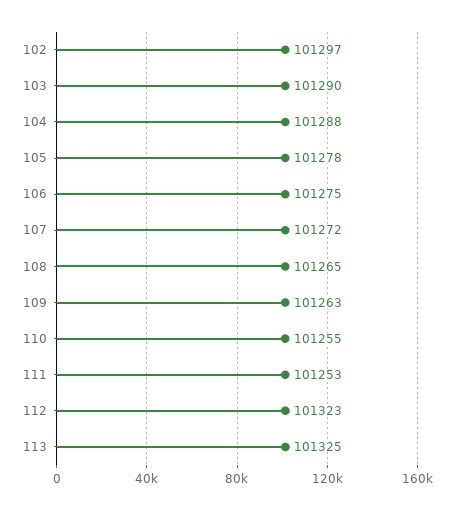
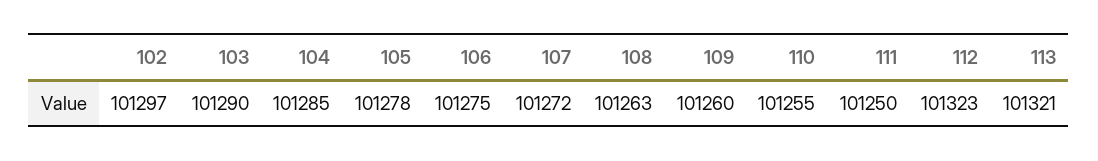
  {
    "102": 101297,
    "103": 101290,
-   "104": 101288,
+   "104": 101285,
    "105": 101278,
    "106": 101275,
    "107": 101272,
-   "108": 101265,
+   "108": 101263,
-   "109": 101263,
+   "109": 101260,
    "110": 101255,
-   "111": 101253,
+   "111": 101250,
    "112": 101323,
-   "113": 101325
+   "113": 101321
  }

